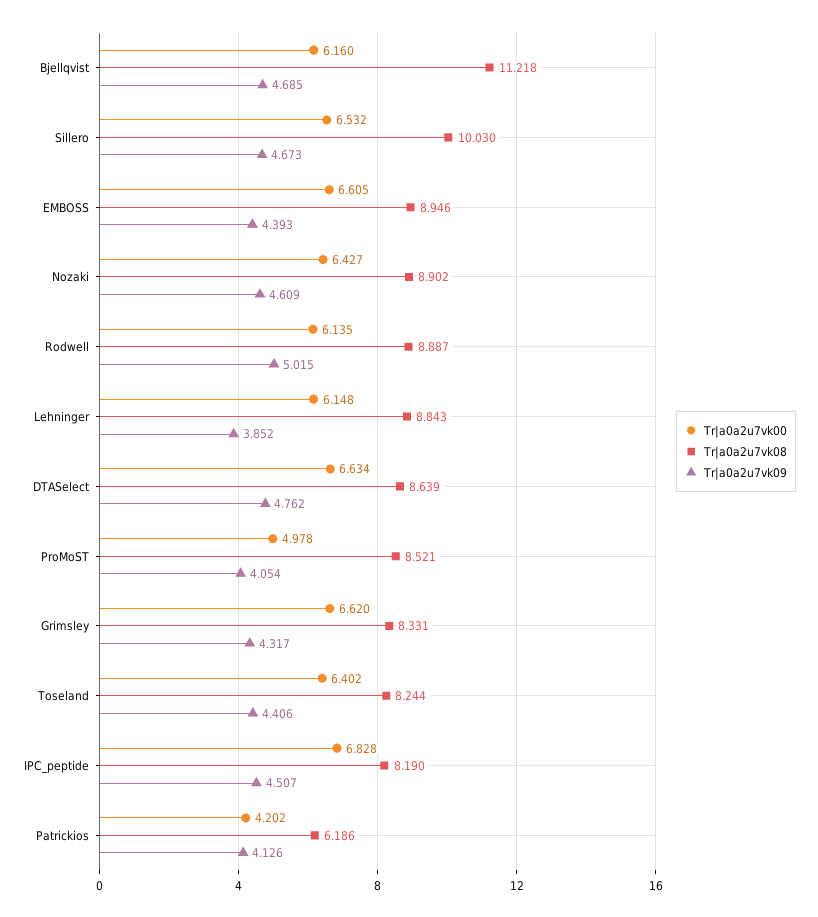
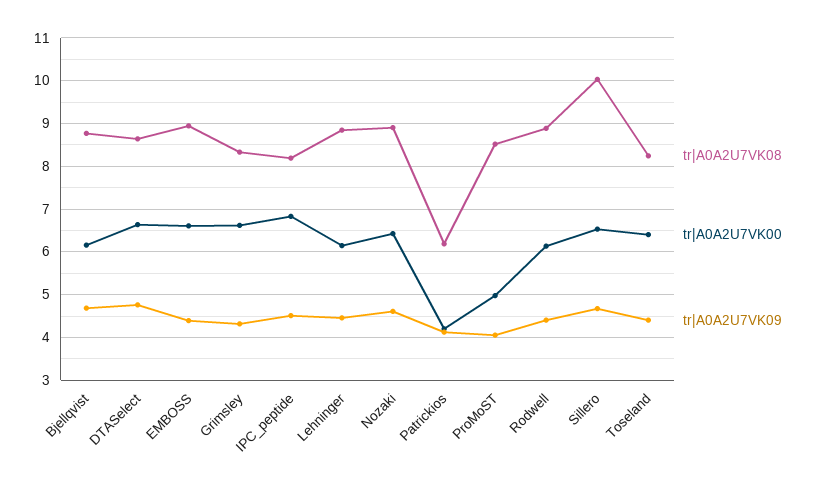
  {
    "Tr|a0a2u7vk00": {
      "Bjellqvist": 6.16,
      "Sillero": 6.532,
      "EMBOSS": 6.605,
      "Nozaki": 6.427,
      "Rodwell": 6.135,
      "Lehninger": 6.148,
      "DTASelect": 6.634,
      "ProMoST": 4.978,
      "Grimsley": 6.62,
      "Toseland": 6.402,
      "IPC_peptide": 6.828,
      "Patrickios": 4.202
    },
    "Tr|a0a2u7vk08": {
-     "Bjellqvist": 11.218,
+     "Bjellqvist": 8.8,
      "Sillero": 10.03,
      "EMBOSS": 8.946,
      "Nozaki": 8.902,
      "Rodwell": 8.887,
      "Lehninger": 8.843,
      "DTASelect": 8.639,
      "ProMoST": 8.521,
      "Grimsley": 8.331,
      "Toseland": 8.244,
      "IPC_peptide": 8.19,
      "Patrickios": 6.186
    },
    "Tr|a0a2u7vk09": {
      "Bjellqvist": 4.685,
      "Sillero": 4.673,
      "EMBOSS": 4.393,
      "Nozaki": 4.609,
-     "Rodwell": 5.015,
+     "Rodwell": 4.4,
-     "Lehninger": 3.852,
+     "Lehninger": 4.4,
      "DTASelect": 4.762,
      "ProMoST": 4.054,
      "Grimsley": 4.317,
      "Toseland": 4.406,
      "IPC_peptide": 4.507,
      "Patrickios": 4.126
    }
  }

